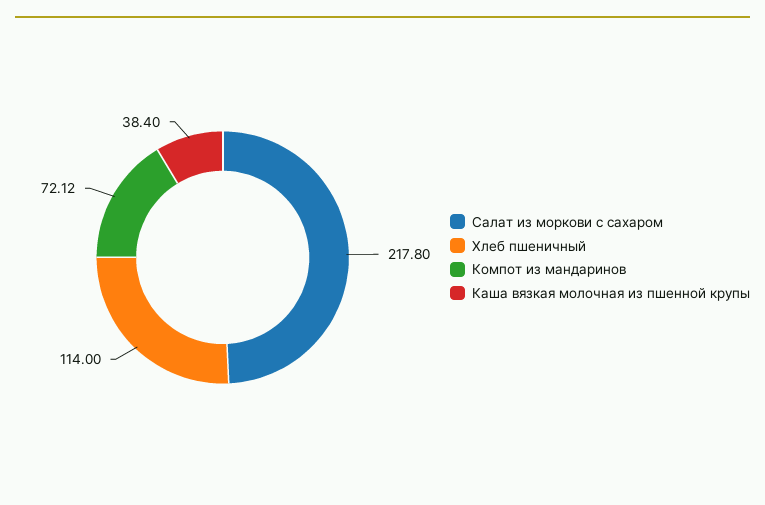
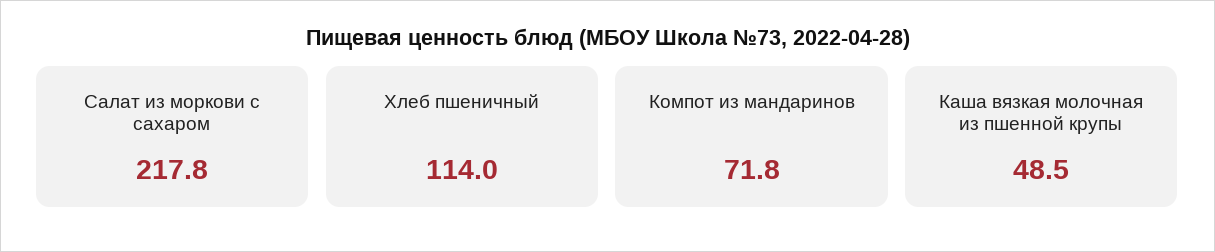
  {
    "Салат из моркови с сахаром": 217.8,
    "Хлеб пшеничный": 114,
-   "Компот из мандаринов": 72.12,
+   "Компот из мандаринов": 71.8,
-   "Каша вязкая молочная из пшенной крупы": 38.4
+   "Каша вязкая молочная из пшенной крупы": 48.5
  }

